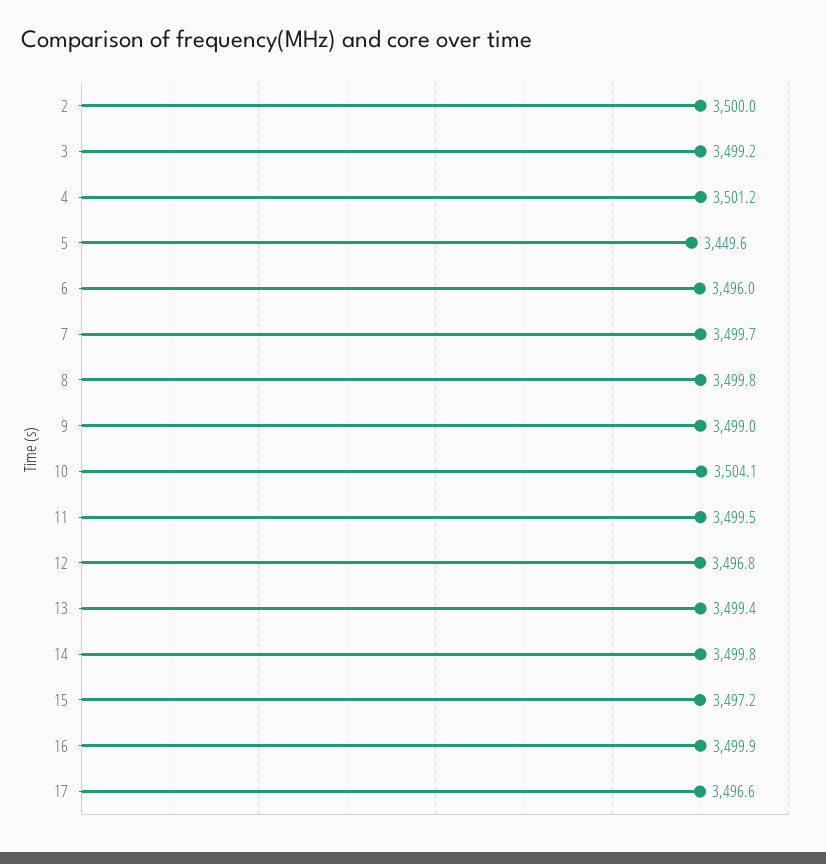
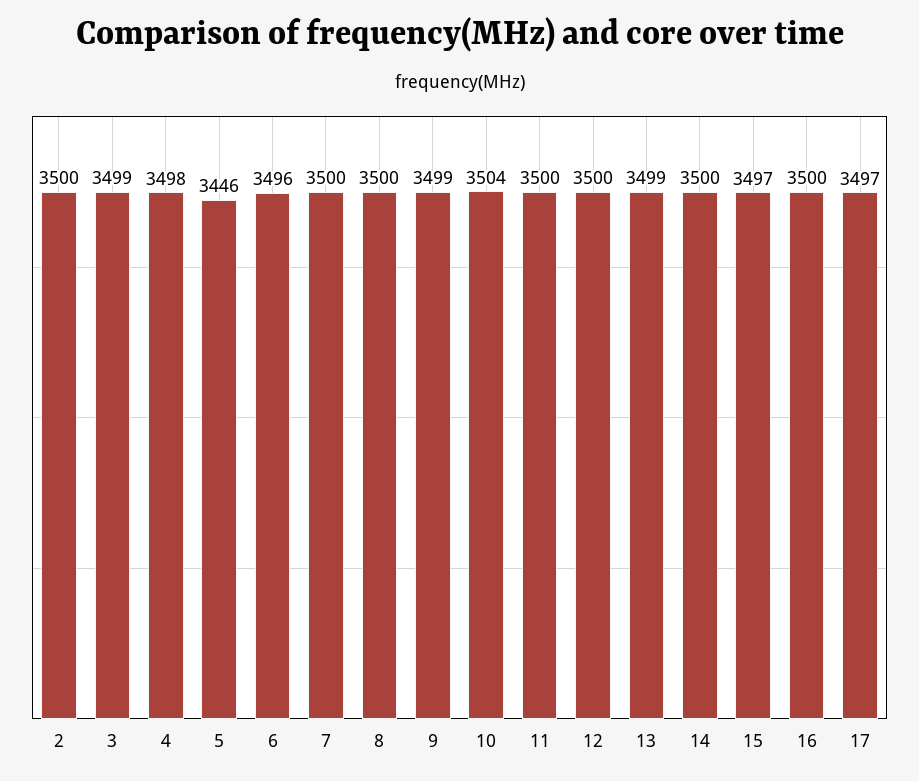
  {
    "2": 3500,
    "3": 3499.2,
-   "4": 3501.2,
+   "4": 3498,
-   "5": 3449.6,
+   "5": 3446,
    "6": 3496,
    "7": 3499.7,
    "8": 3499.8,
    "9": 3499,
    "10": 3504.1,
    "11": 3499.5,
-   "12": 3496.8,
+   "12": 3500,
    "13": 3499.4,
    "14": 3499.8,
    "15": 3497.2,
    "16": 3499.9,
    "17": 3496.6
  }

